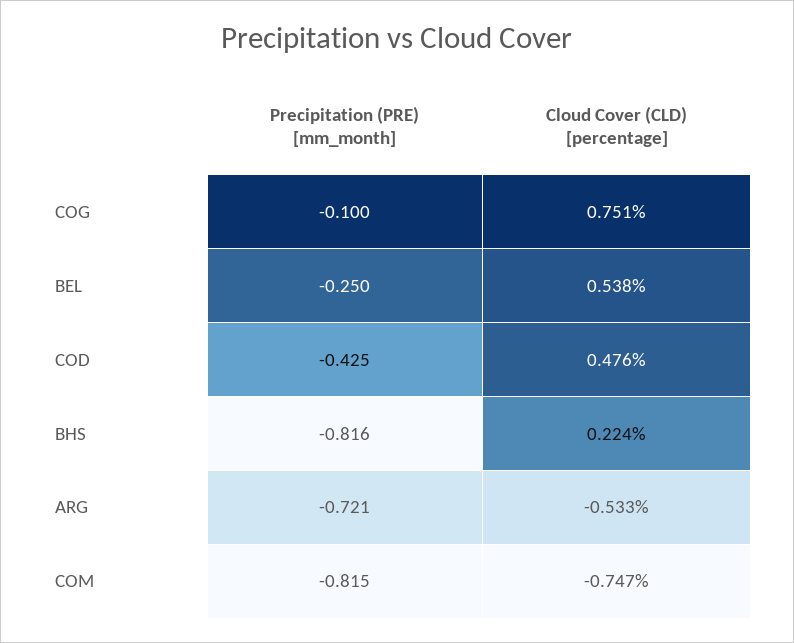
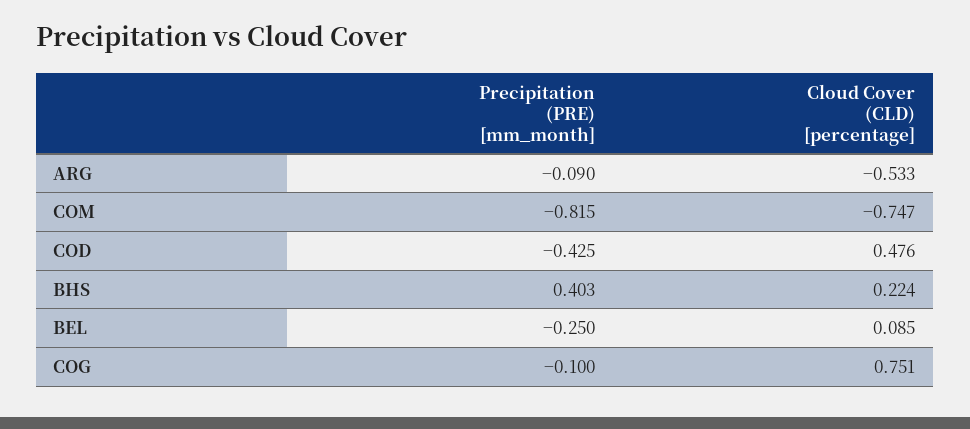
  {
    "Precipitation (PRE) [mm_month]": {
      "COG": -0.1,
      "BEL": -0.25,
      "COD": -0.425,
-     "BHS": -0.816,
+     "BHS": 0.403,
-     "ARG": -0.721,
+     "ARG": -0.09,
      "COM": -0.815
    },
    "Cloud Cover (CLD) [percentage]": {
      "COG": 0.751,
-     "BEL": 0.538,
+     "BEL": 0.085,
      "COD": 0.476,
      "BHS": 0.224,
      "ARG": -0.533,
      "COM": -0.747
    }
  }

